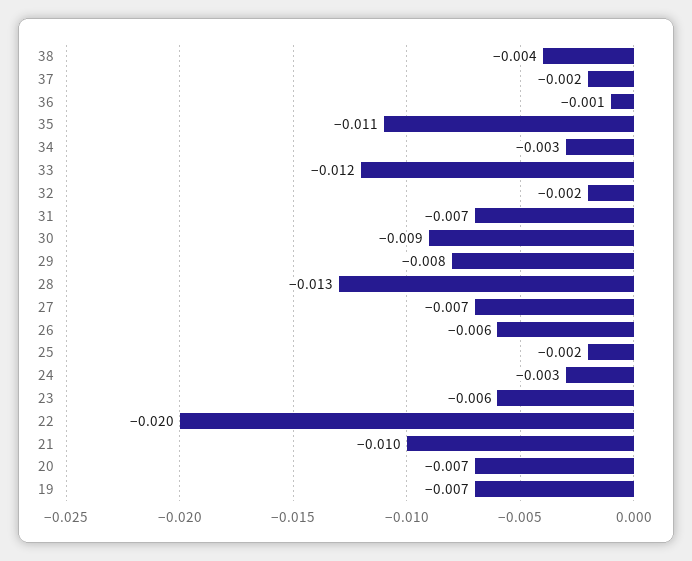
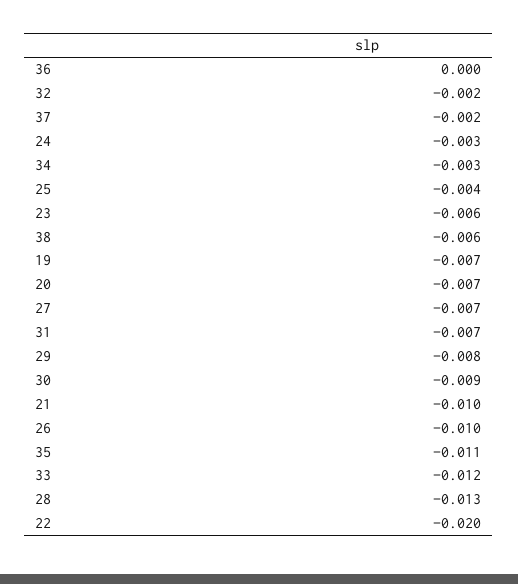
  {
-   "38": -0.004,
+   "38": -0.006,
    "37": -0.002,
-   "36": -0.001,
+   "36": 0,
    "35": -0.011,
    "34": -0.003,
    "33": -0.012,
    "32": -0.002,
    "31": -0.007,
    "30": -0.009,
    "29": -0.008,
    "28": -0.013,
    "27": -0.007,
-   "26": -0.006,
+   "26": -0.01,
-   "25": -0.002,
+   "25": -0.004,
    "24": -0.003,
    "23": -0.006,
    "22": -0.02,
    "21": -0.01,
    "20": -0.007,
    "19": -0.007
  }

